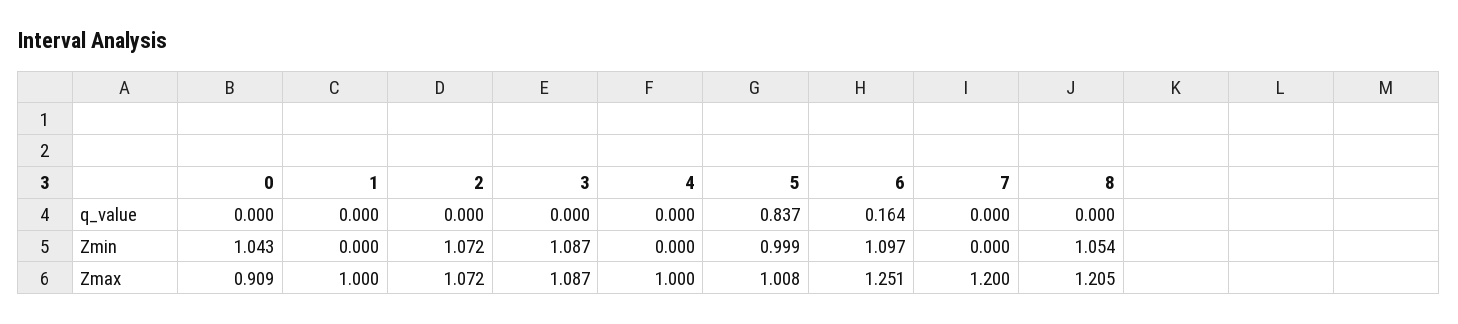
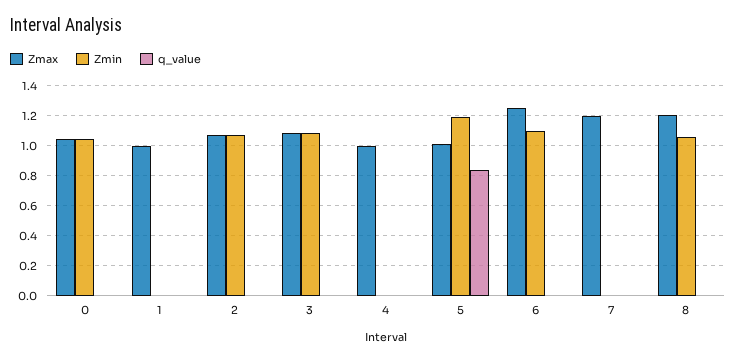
  {
    "q_value": {
      "0": 0,
      "1": 0,
      "2": 0,
      "3": 0,
      "4": 0,
      "5": 0.837,
-     "6": 0.164,
+     "6": 0,
      "7": 0,
      "8": 0
    },
    "Zmin": {
      "0": 1.043,
      "1": 0,
      "2": 1.072,
      "3": 1.087,
      "4": 0,
-     "5": 0.999,
+     "5": 1.2,
      "6": 1.097,
      "7": 0,
      "8": 1.054
    },
    "Zmax": {
-     "0": 0.909,
+     "0": 1.05,
      "1": 1,
      "2": 1.072,
      "3": 1.087,
      "4": 1,
      "5": 1.008,
      "6": 1.251,
      "7": 1.2,
      "8": 1.205
    }
  }

